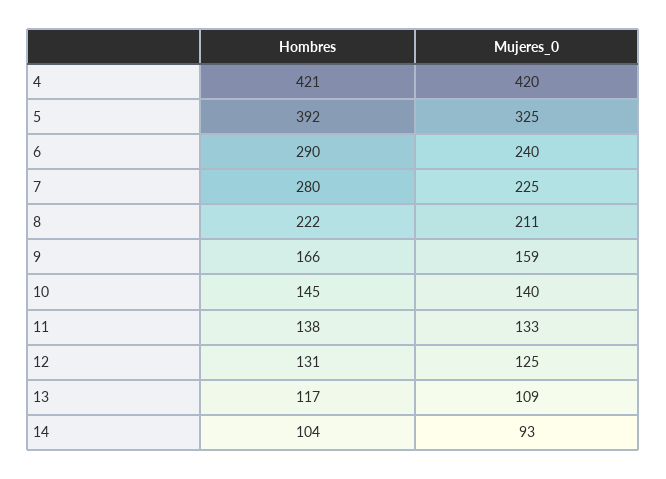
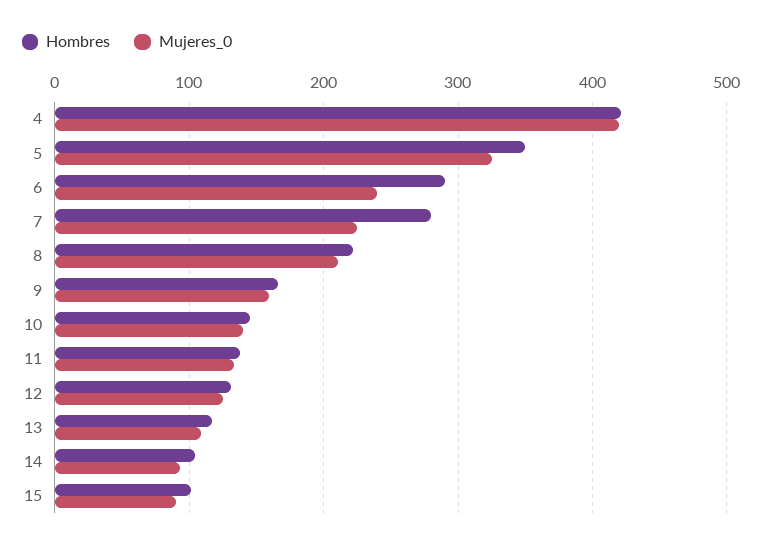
  {
    "Hombres": {
      "4": 421,
-     "5": 392,
+     "5": 350,
      "6": 290,
      "7": 280,
      "8": 222,
      "9": 166,
      "10": 145,
      "11": 138,
      "12": 131,
      "13": 117,
-     "14": 104
+     "14": 104,
+     "15": 100
    },
    "Mujeres_0": {
      "4": 420,
      "5": 325,
      "6": 240,
      "7": 225,
      "8": 211,
      "9": 159,
      "10": 140,
      "11": 133,
      "12": 125,
      "13": 109,
-     "14": 93
+     "14": 93,
+     "15": 90
    }
  }

